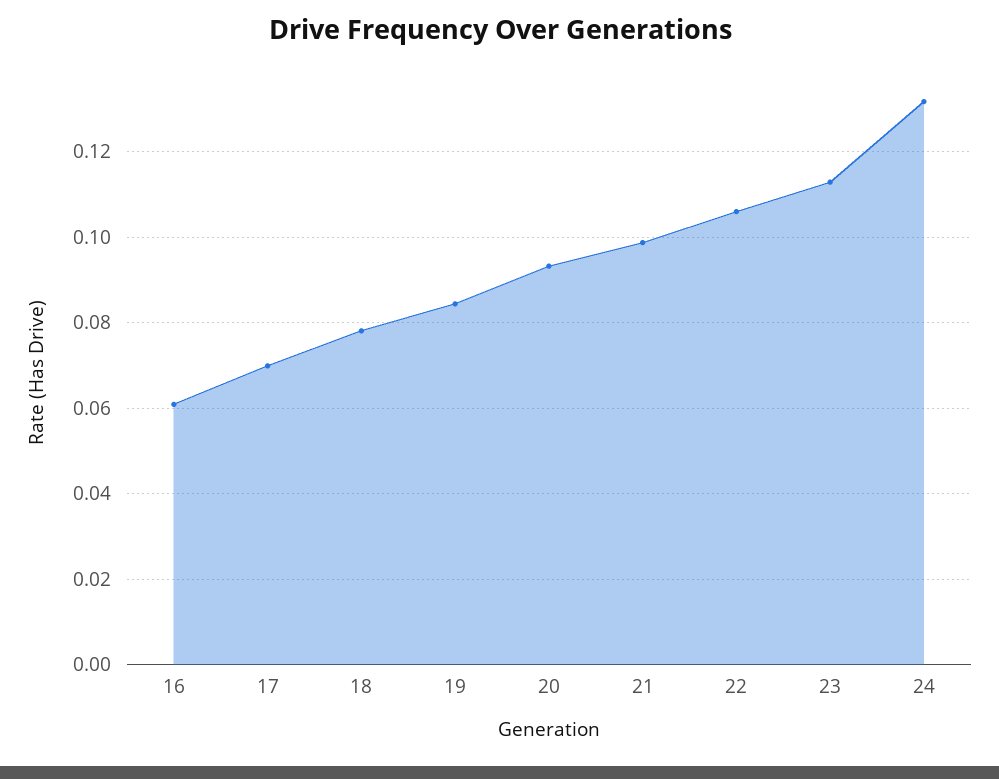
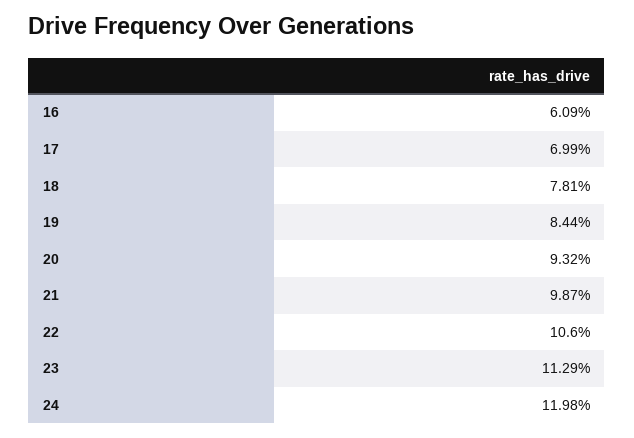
  {
    "16": 0.0609,
    "17": 0.0699,
    "18": 0.0781,
    "19": 0.0844,
    "20": 0.0932,
    "21": 0.0987,
    "22": 0.106,
    "23": 0.1129,
-   "24": 0.132
+   "24": 0.1198
  }

